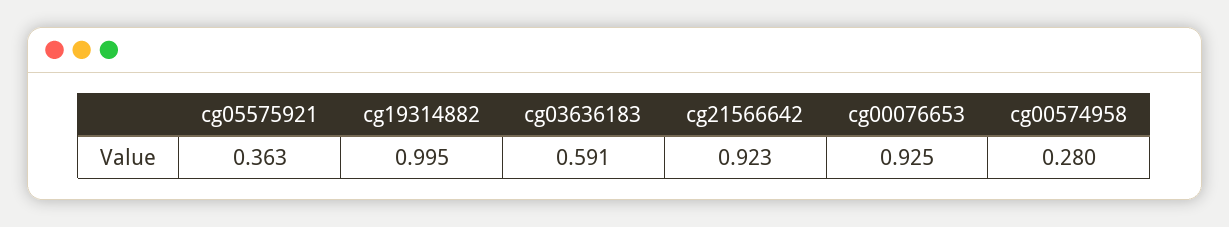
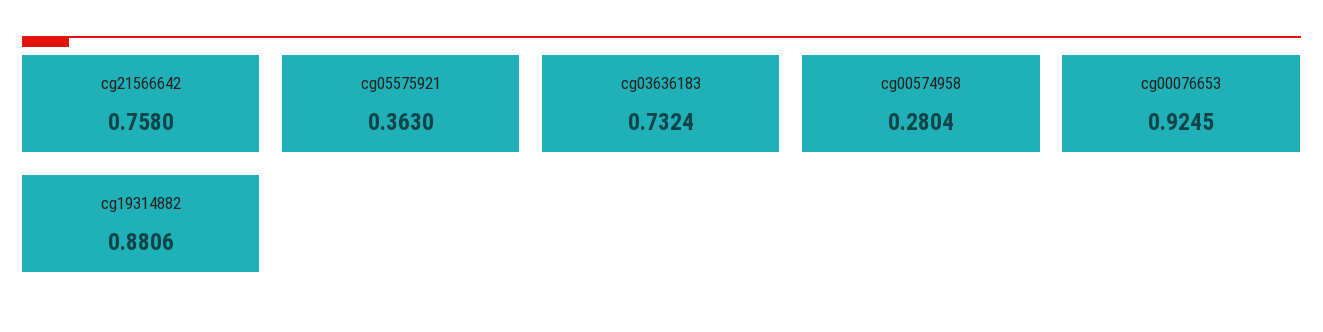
  {
    "cg05575921": 0.363,
-   "cg19314882": 0.995,
+   "cg19314882": 0.8806,
-   "cg03636183": 0.591,
+   "cg03636183": 0.7324,
-   "cg21566642": 0.923,
+   "cg21566642": 0.758,
    "cg00076653": 0.9245,
    "cg00574958": 0.2804
  }

